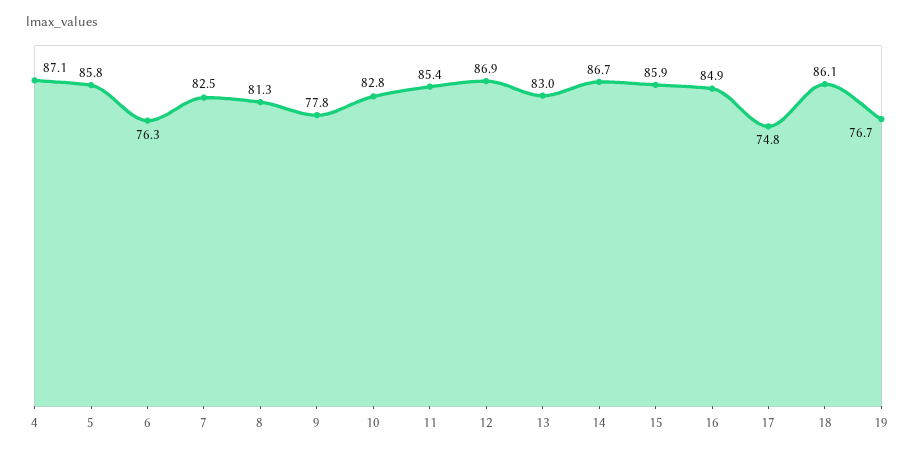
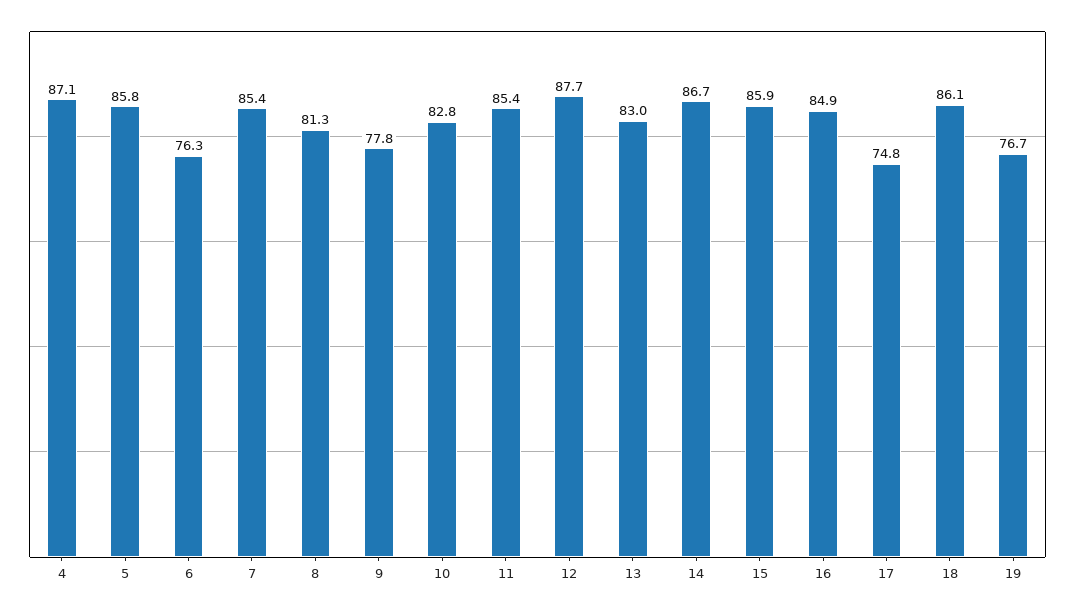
  {
    "4": 87.1,
    "5": 85.8,
    "6": 76.3,
-   "7": 82.5,
+   "7": 85.4,
    "8": 81.3,
    "9": 77.8,
    "10": 82.8,
    "11": 85.4,
-   "12": 86.9,
+   "12": 87.7,
    "13": 83,
    "14": 86.7,
    "15": 85.9,
    "16": 84.9,
    "17": 74.8,
    "18": 86.1,
    "19": 76.7
  }

